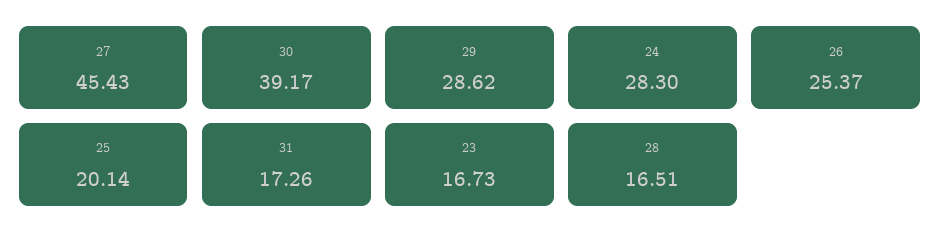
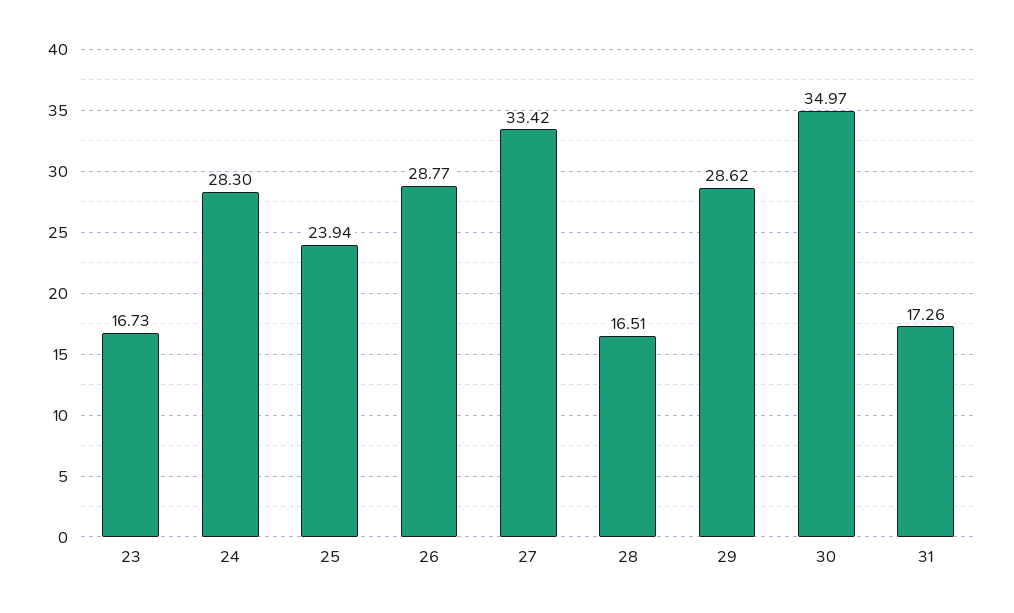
  {
-   "27": 45.43,
+   "27": 33.42,
-   "30": 39.17,
+   "30": 34.97,
    "29": 28.62,
    "24": 28.3,
-   "26": 25.37,
+   "26": 28.77,
-   "25": 20.14,
+   "25": 23.94,
    "31": 17.26,
    "23": 16.73,
    "28": 16.51
  }

